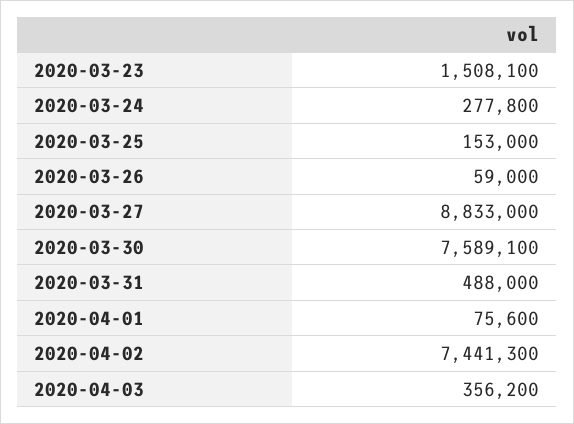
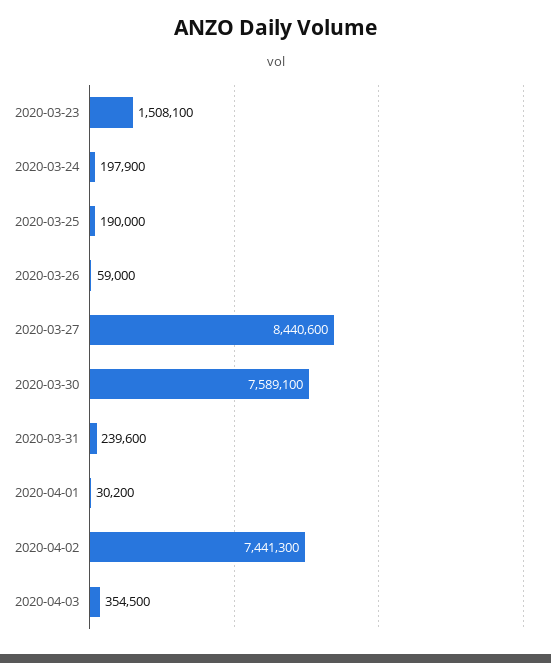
  {
    "2020-03-23": 1508100,
-   "2020-03-24": 277800,
+   "2020-03-24": 197900,
-   "2020-03-25": 153000,
+   "2020-03-25": 190000,
    "2020-03-26": 59000,
-   "2020-03-27": 8833000,
+   "2020-03-27": 8440600,
    "2020-03-30": 7589100,
-   "2020-03-31": 488000,
+   "2020-03-31": 239600,
-   "2020-04-01": 75600,
+   "2020-04-01": 30200,
    "2020-04-02": 7441300,
-   "2020-04-03": 356200
+   "2020-04-03": 354500
  }

